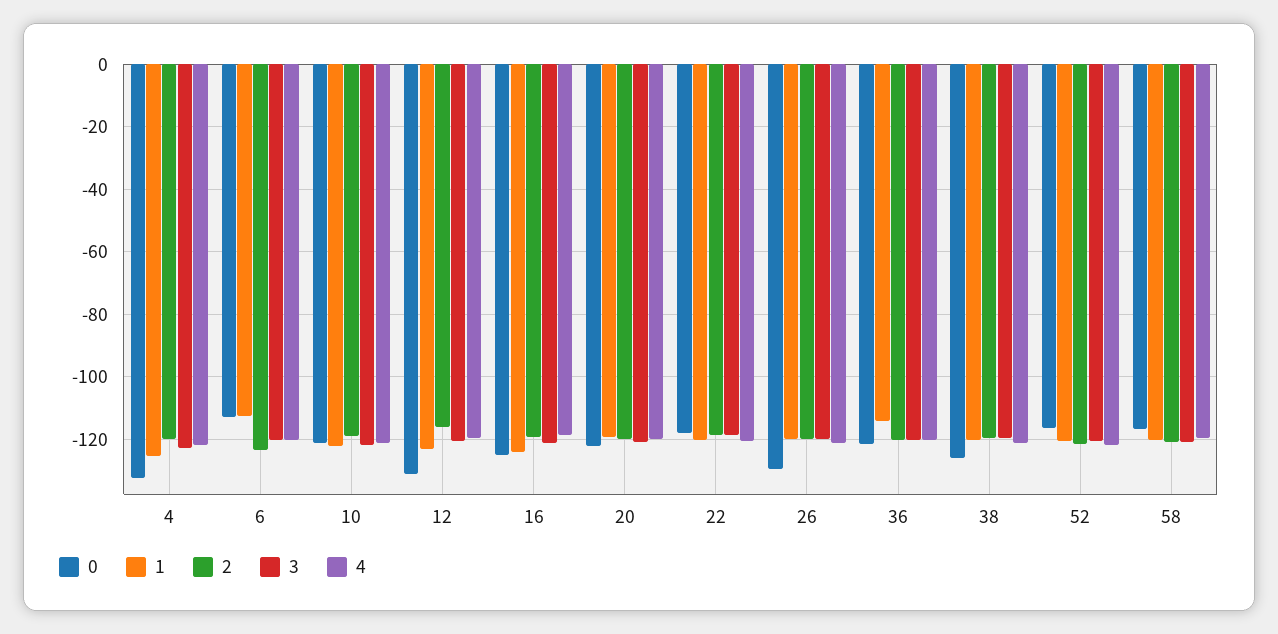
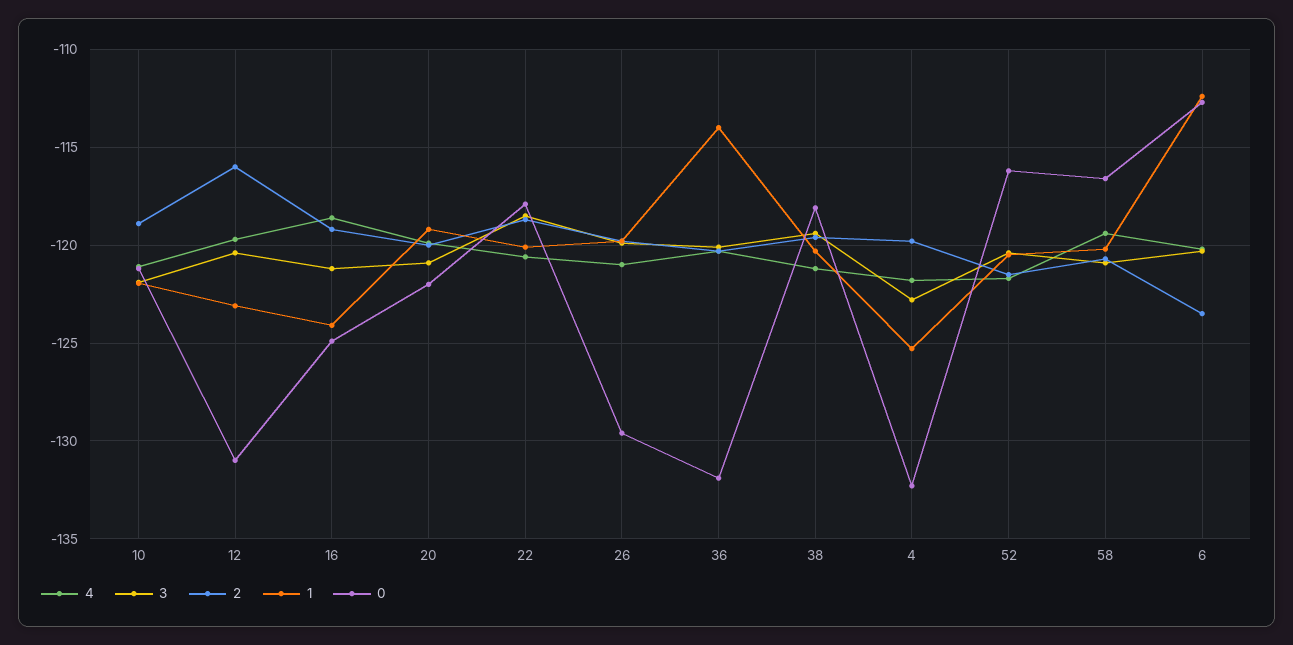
  {
    "0": {
      "4": -132.5,
      "6": -112.5,
      "10": -121,
      "12": -131,
      "16": -125,
      "20": -122,
      "22": -118,
      "26": -129.5,
-     "36": -122,
+     "36": -132,
-     "38": -126,
+     "38": -118,
      "52": -116,
      "58": -116.5
    },
    "1": {
      "4": -125.5,
      "6": -112.5,
      "10": -122,
      "12": -123,
      "16": -124,
      "20": -119,
      "22": -120,
      "26": -120,
      "36": -114,
      "38": -120.5,
      "52": -120.5,
      "58": -120
    },
    "2": {
      "4": -120,
      "6": -123.5,
      "10": -119,
      "12": -116,
      "16": -119,
      "20": -120,
      "22": -118.5,
      "26": -120,
      "36": -120.5,
      "38": -119.5,
      "52": -121.5,
      "58": -120.5
    },
    "3": {
      "4": -123,
      "6": -120.5,
      "10": -122,
      "12": -120.5,
      "16": -121,
      "20": -121,
      "22": -118.5,
      "26": -120,
      "36": -120,
      "38": -119.5,
      "52": -120.5,
      "58": -121
    },
    "4": {
      "4": -122,
      "6": -120,
      "10": -121,
      "12": -119.5,
      "16": -118.5,
      "20": -120,
      "22": -120.5,
      "26": -121,
      "36": -120.5,
      "38": -121,
      "52": -121.5,
      "58": -119.5
    }
  }

